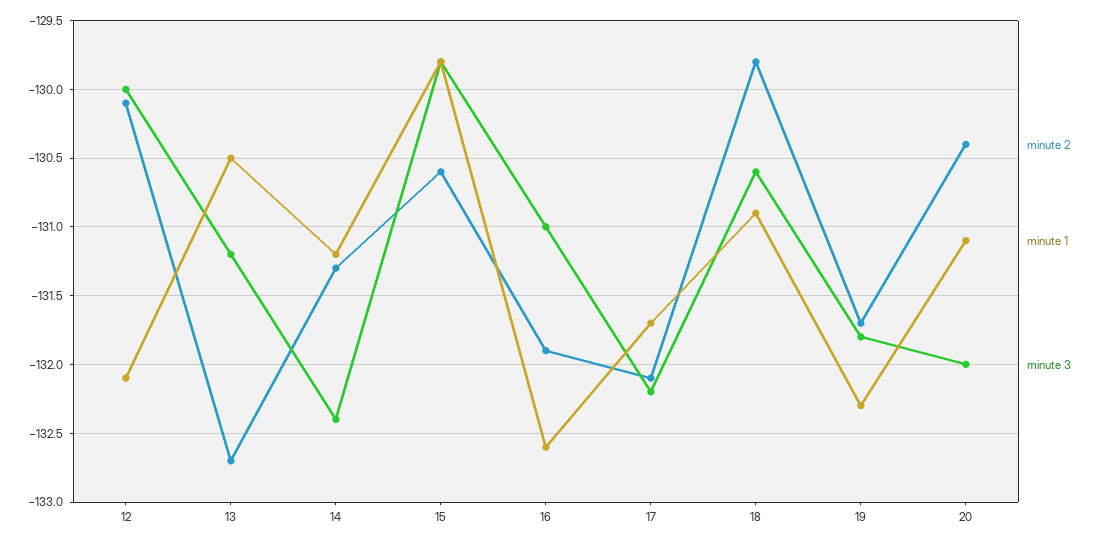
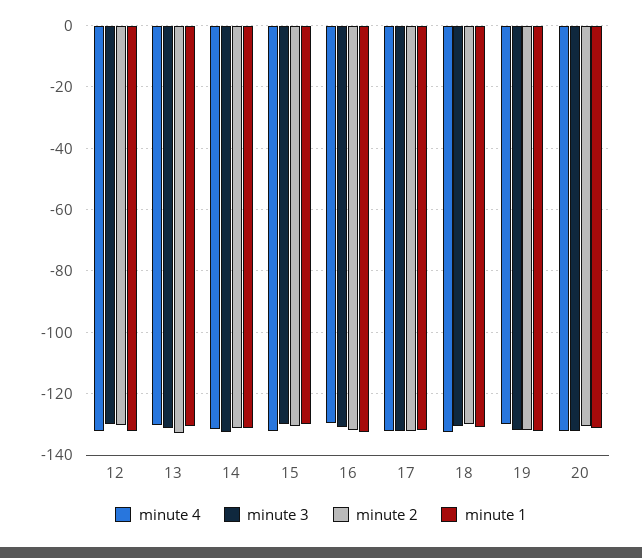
  {
    "minute 2": {
      "12": -130.1,
      "13": -132.7,
      "14": -131.3,
      "15": -130.6,
      "16": -131.9,
      "17": -132.1,
      "18": -129.8,
      "19": -131.7,
      "20": -130.4
    },
    "minute 1": {
      "12": -132.1,
      "13": -130.5,
      "14": -131.2,
      "15": -129.8,
      "16": -132.6,
      "17": -131.7,
      "18": -130.9,
      "19": -132.3,
      "20": -131.1
    },
    "minute 3": {
      "12": -130,
      "13": -131.2,
      "14": -132.4,
      "15": -129.8,
      "16": -131,
      "17": -132.2,
      "18": -130.6,
      "19": -131.8,
      "20": -132
-   }
+   },
+   "minute 4": {
+     "12": -132,
+     "13": -130,
+     "14": -132,
+     "15": -132,
+     "16": -130,
+     "17": -132,
+     "18": -132,
+     "19": -130,
+     "20": -132
+   }
  }

